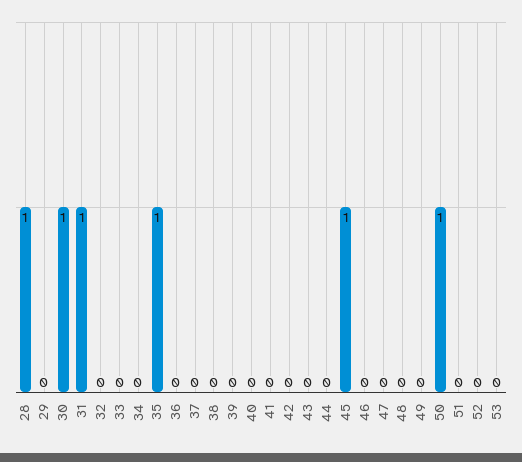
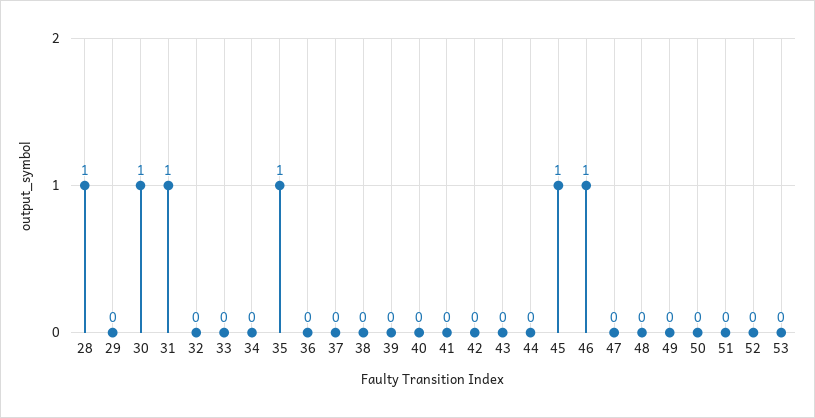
  {
    "28": 1,
    "29": 0,
    "30": 1,
    "31": 1,
    "32": 0,
    "33": 0,
    "34": 0,
    "35": 1,
    "36": 0,
    "37": 0,
    "38": 0,
    "39": 0,
    "40": 0,
    "41": 0,
    "42": 0,
    "43": 0,
    "44": 0,
    "45": 1,
-   "46": 0,
+   "46": 1,
    "47": 0,
    "48": 0,
    "49": 0,
-   "50": 1,
+   "50": 0,
    "51": 0,
    "52": 0,
    "53": 0
  }

